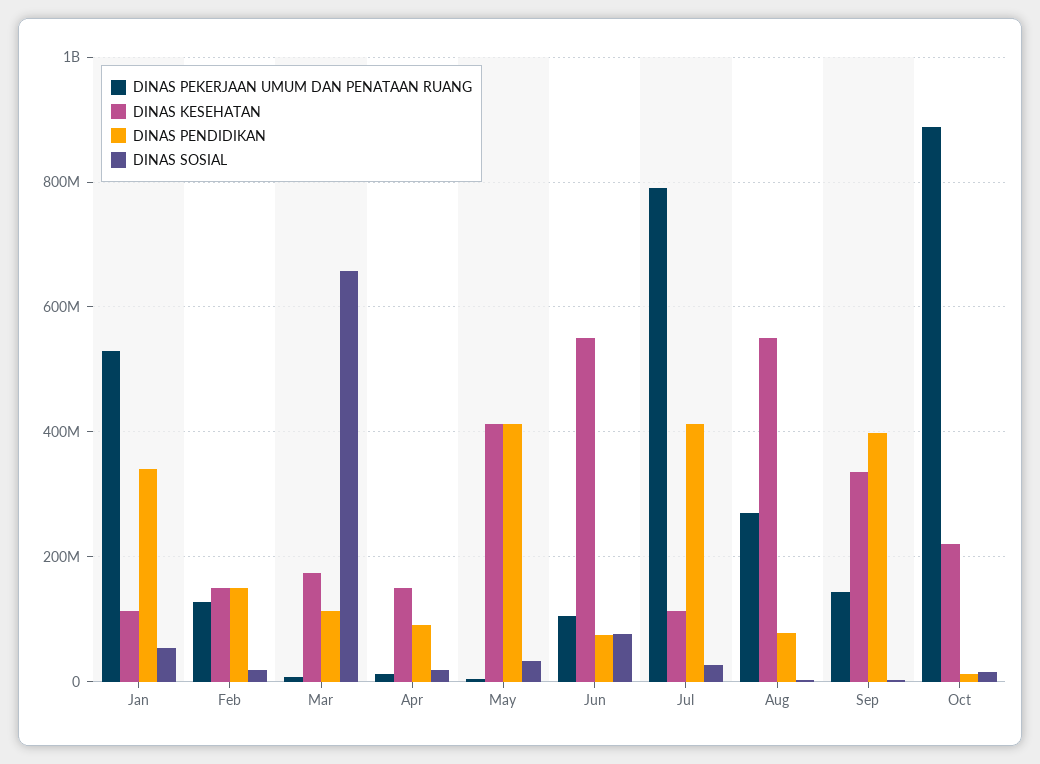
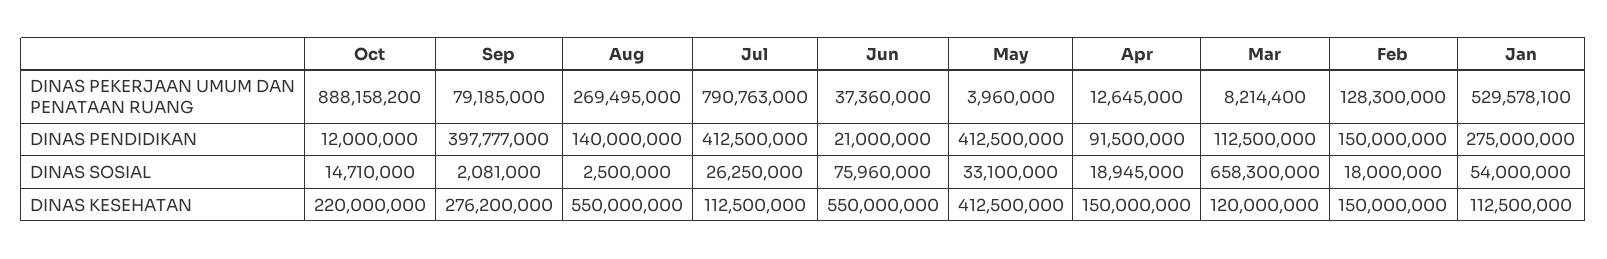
  {
    "DINAS PEKERJAAN UMUM DAN PENATAAN RUANG": {
      "Jan": 529578100,
      "Feb": 128300000,
      "Mar": 8214400,
      "Apr": 12645000,
      "May": 3960000,
-     "Jun": 100000000,
+     "Jun": 37360000,
      "Jul": 790763000,
      "Aug": 269495000,
-     "Sep": 140000000,
+     "Sep": 79185000,
      "Oct": 888158200
    },
    "DINAS KESEHATAN": {
      "Jan": 112500000,
      "Feb": 150000000,
-     "Mar": 180000000,
+     "Mar": 120000000,
      "Apr": 150000000,
      "May": 412500000,
      "Jun": 550000000,
      "Jul": 112500000,
      "Aug": 550000000,
-     "Sep": 340000000,
+     "Sep": 276200000,
      "Oct": 220000000
    },
    "DINAS PENDIDIKAN": {
-     "Jan": 340000000,
+     "Jan": 275000000,
      "Feb": 150000000,
      "Mar": 112500000,
      "Apr": 91500000,
      "May": 412500000,
-     "Jun": 80000000,
+     "Jun": 21000000,
      "Jul": 412500000,
-     "Aug": 80000000,
+     "Aug": 140000000,
      "Sep": 397777000,
      "Oct": 12000000
    },
    "DINAS SOSIAL": {
      "Jan": 54000000,
      "Feb": 18000000,
      "Mar": 658300000,
      "Apr": 18945000,
      "May": 33100000,
      "Jun": 75960000,
      "Jul": 26250000,
      "Aug": 2500000,
      "Sep": 2081000,
      "Oct": 14710000
    }
  }

